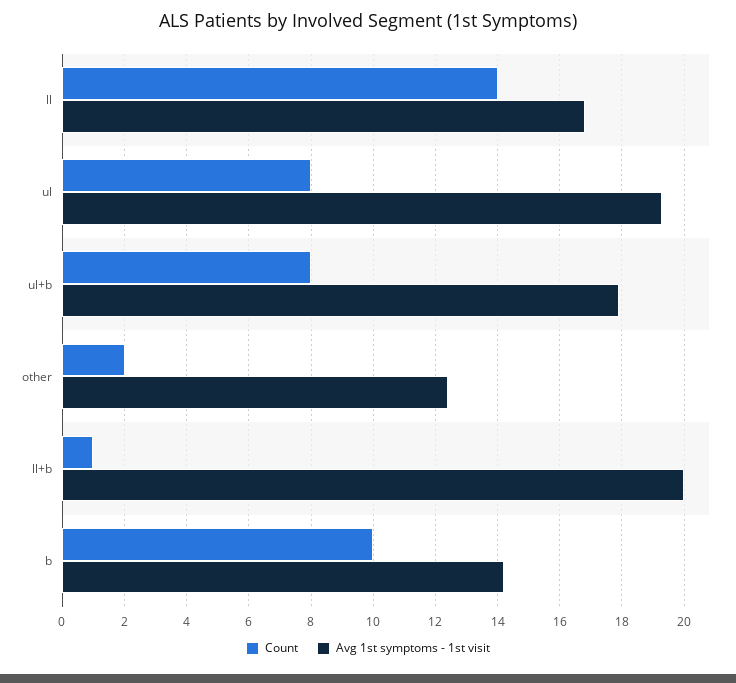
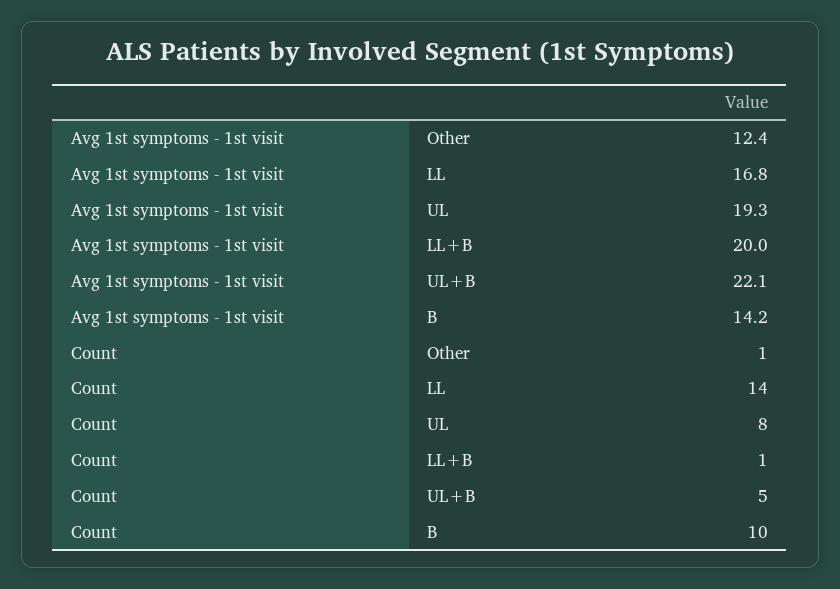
  {
    "Count": {
      "ll": 14,
      "ul": 8,
-     "ul+b": 8,
+     "ul+b": 5,
-     "other": 2,
+     "other": 1,
      "ll+b": 1,
      "b": 10
    },
    "Avg 1st symptoms - 1st visit": {
      "ll": 16.8,
      "ul": 19.3,
-     "ul+b": 18,
+     "ul+b": 22.1,
      "other": 12.4,
      "ll+b": 20,
      "b": 14.2
    }
  }

